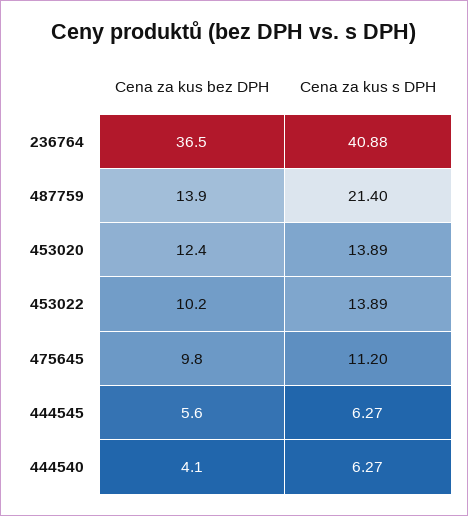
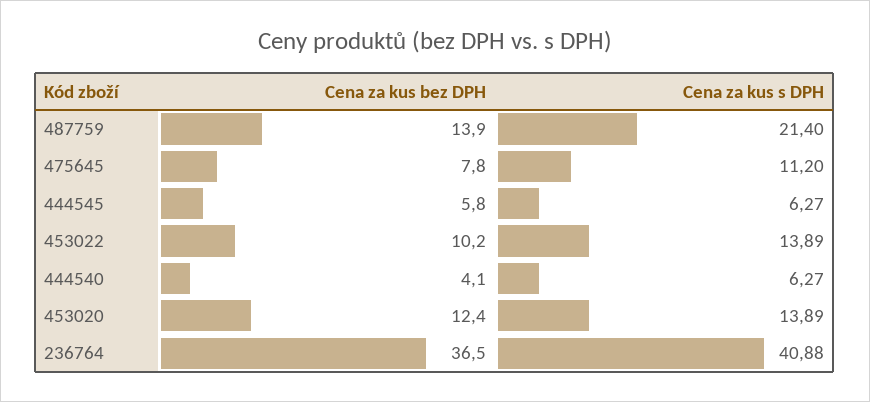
  {
    "Cena za kus bez DPH": {
      "236764": 36.5,
      "487759": 13.9,
      "453020": 12.4,
      "453022": 10.2,
-     "475645": 9.8,
+     "475645": 7.8,
-     "444545": 5.6,
+     "444545": 5.8,
      "444540": 4.1
    },
    "Cena za kus s DPH": {
      "236764": 40.88,
      "487759": 21.4,
      "453020": 13.89,
      "453022": 13.89,
      "475645": 11.2,
      "444545": 6.27,
      "444540": 6.27
    }
  }

